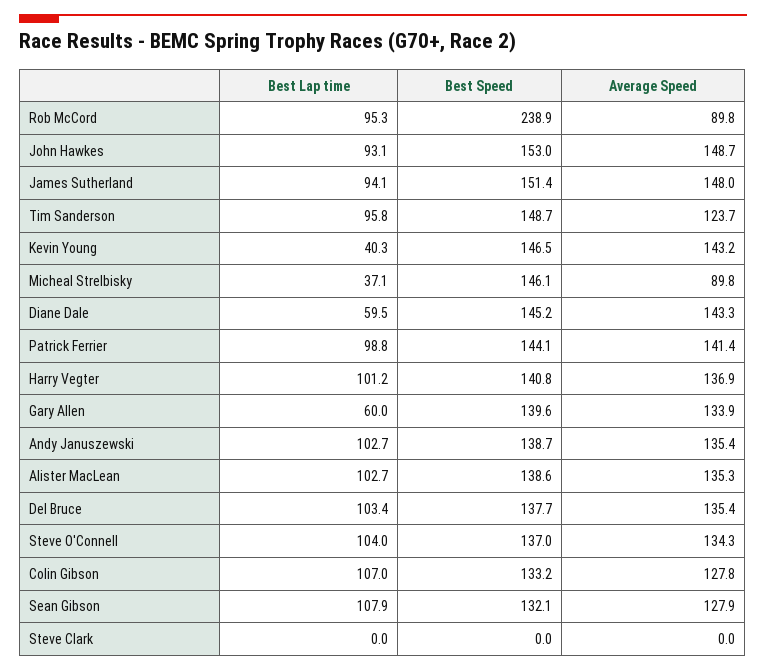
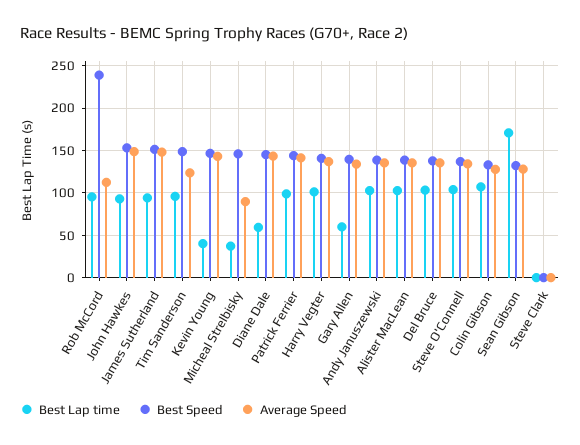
  {
    "Best Lap time": {
      "Rob McCord": 95.3,
      "John Hawkes": 93.1,
      "James Sutherland": 94.1,
      "Tim Sanderson": 95.8,
      "Kevin Young": 40.3,
      "Micheal Strelbisky": 37.1,
      "Diane Dale": 59.5,
      "Patrick Ferrier": 98.8,
      "Harry Vegter": 101.2,
      "Gary Allen": 60,
      "Andy Januszewski": 102.7,
      "Alister MacLean": 102.7,
      "Del Bruce": 103.4,
      "Steve O'Connell": 104,
      "Colin Gibson": 107,
-     "Sean Gibson": 107.9,
+     "Sean Gibson": 170,
      "Steve Clark": 0
    },
    "Best Speed": {
      "Rob McCord": 238.9,
      "John Hawkes": 153,
      "James Sutherland": 151.4,
      "Tim Sanderson": 148.7,
      "Kevin Young": 146.5,
      "Micheal Strelbisky": 146.1,
      "Diane Dale": 145.2,
      "Patrick Ferrier": 144.1,
      "Harry Vegter": 140.8,
      "Gary Allen": 139.6,
      "Andy Januszewski": 138.7,
      "Alister MacLean": 138.6,
      "Del Bruce": 137.7,
      "Steve O'Connell": 137,
      "Colin Gibson": 133.2,
      "Sean Gibson": 132.1,
      "Steve Clark": 0
    },
    "Average Speed": {
-     "Rob McCord": 89.8,
+     "Rob McCord": 110,
      "John Hawkes": 148.7,
      "James Sutherland": 148,
      "Tim Sanderson": 123.7,
      "Kevin Young": 143.2,
      "Micheal Strelbisky": 89.8,
      "Diane Dale": 143.3,
      "Patrick Ferrier": 141.4,
      "Harry Vegter": 136.9,
      "Gary Allen": 133.9,
      "Andy Januszewski": 135.4,
      "Alister MacLean": 135.3,
      "Del Bruce": 135.4,
      "Steve O'Connell": 134.3,
      "Colin Gibson": 127.8,
      "Sean Gibson": 127.9,
      "Steve Clark": 0
    }
  }

